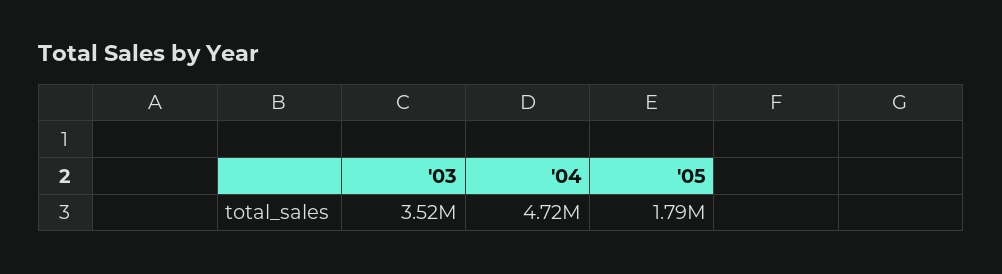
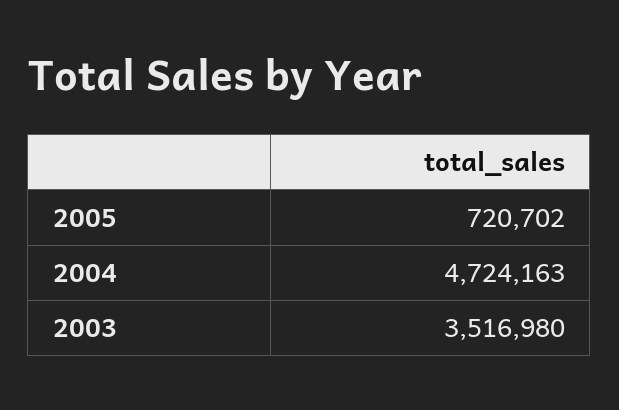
  {
    "'03": 3516980,
    "'04": 4724163,
-   "'05": 1790000
+   "'05": 720702
  }

